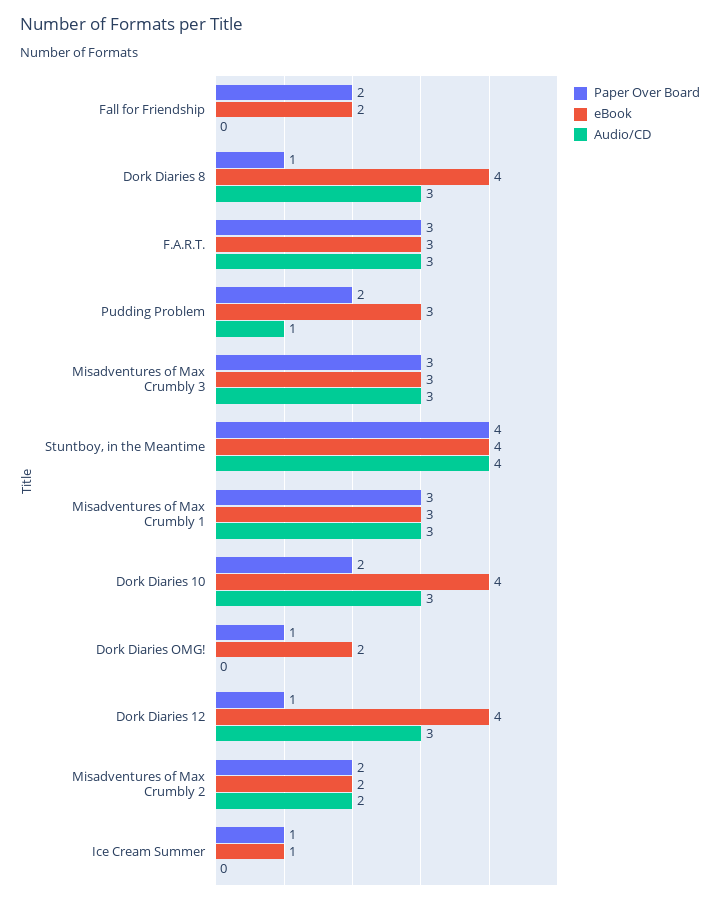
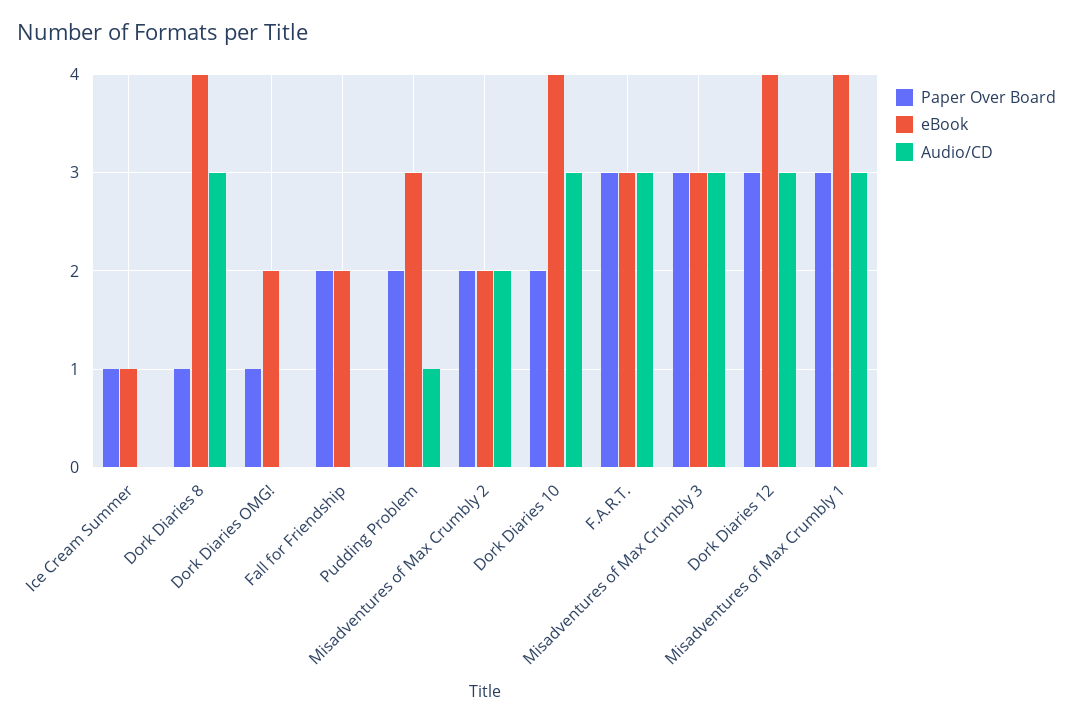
  {
    "Paper Over Board": {
      "Fall for Friendship": 2,
      "Dork Diaries 8": 1,
      "F.A.R.T.": 3,
      "Pudding Problem": 2,
      "Misadventures of Max Crumbly 3": 3,
-     "Stuntboy, in the Meantime": 4,
      "Misadventures of Max Crumbly 1": 3,
      "Dork Diaries 10": 2,
      "Dork Diaries OMG!": 1,
-     "Dork Diaries 12": 1,
+     "Dork Diaries 12": 3,
      "Misadventures of Max Crumbly 2": 2,
      "Ice Cream Summer": 1
    },
    "eBook": {
      "Fall for Friendship": 2,
      "Dork Diaries 8": 4,
      "F.A.R.T.": 3,
      "Pudding Problem": 3,
      "Misadventures of Max Crumbly 3": 3,
-     "Stuntboy, in the Meantime": 4,
-     "Misadventures of Max Crumbly 1": 3,
+     "Misadventures of Max Crumbly 1": 4,
      "Dork Diaries 10": 4,
      "Dork Diaries OMG!": 2,
      "Dork Diaries 12": 4,
      "Misadventures of Max Crumbly 2": 2,
      "Ice Cream Summer": 1
    },
    "Audio/CD": {
      "Fall for Friendship": 0,
      "Dork Diaries 8": 3,
      "F.A.R.T.": 3,
      "Pudding Problem": 1,
      "Misadventures of Max Crumbly 3": 3,
-     "Stuntboy, in the Meantime": 4,
      "Misadventures of Max Crumbly 1": 3,
      "Dork Diaries 10": 3,
      "Dork Diaries OMG!": 0,
      "Dork Diaries 12": 3,
      "Misadventures of Max Crumbly 2": 2,
      "Ice Cream Summer": 0
    }
  }

